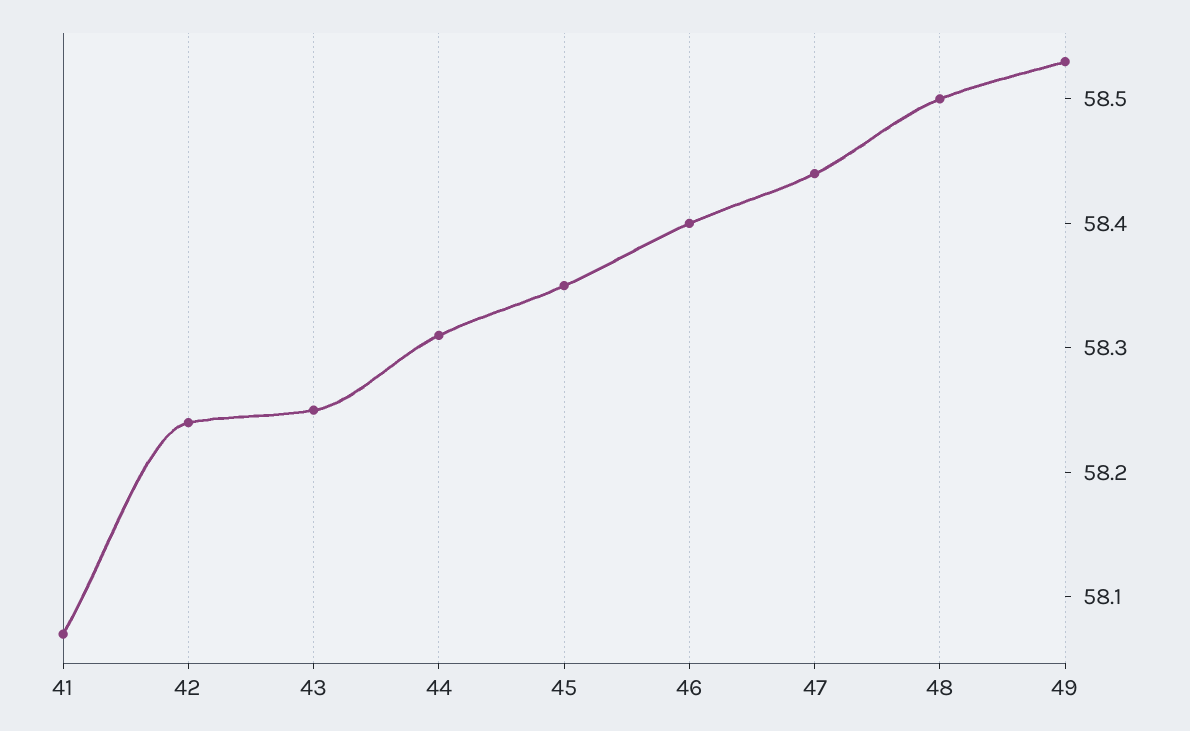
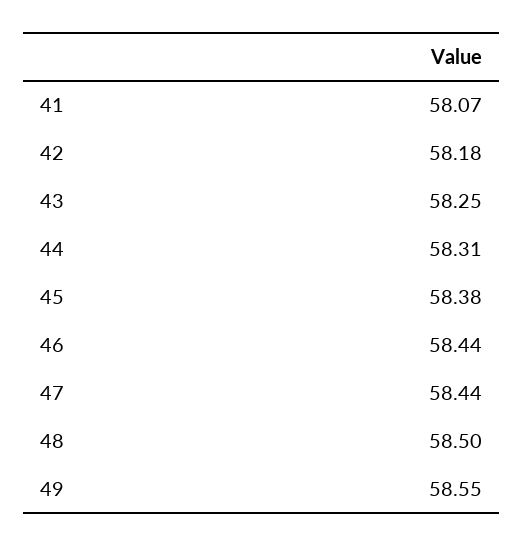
  {
    "41": 58.07,
-   "42": 58.24,
+   "42": 58.18,
    "43": 58.25,
    "44": 58.31,
-   "45": 58.35,
+   "45": 58.38,
-   "46": 58.4,
+   "46": 58.44,
    "47": 58.44,
    "48": 58.5,
-   "49": 58.53
+   "49": 58.55
  }

